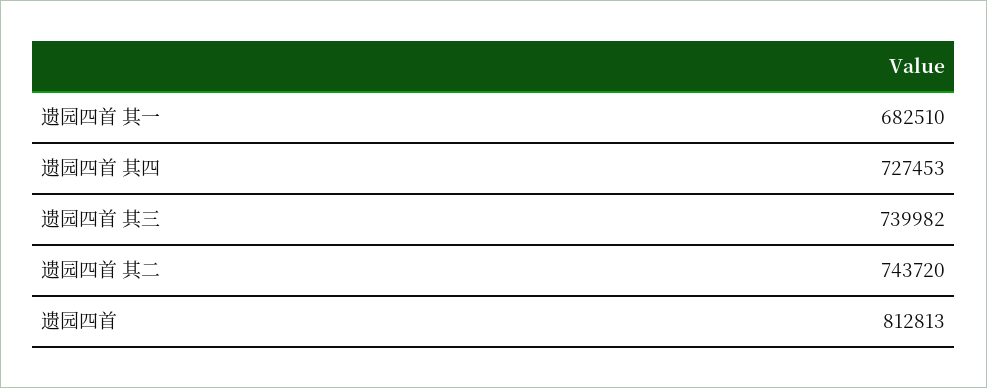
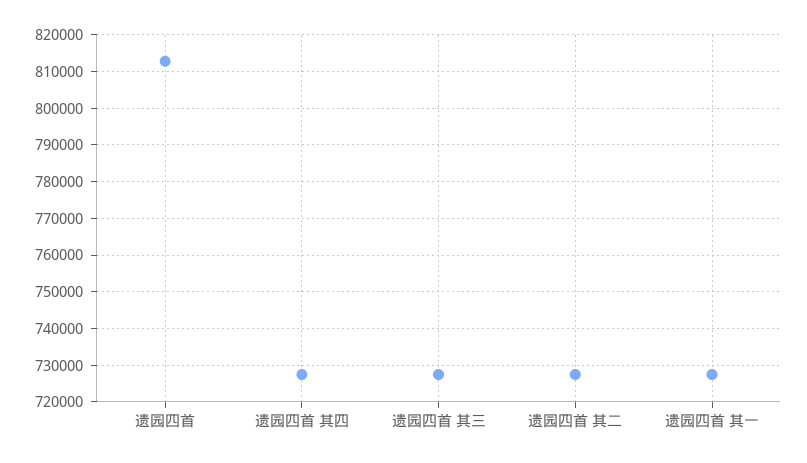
  {
-   "遗园四首 其一": 682510,
+   "遗园四首 其一": 728000,
    "遗园四首 其四": 727453,
-   "遗园四首 其三": 739982,
+   "遗园四首 其三": 728000,
-   "遗园四首 其二": 743720,
+   "遗园四首 其二": 728000,
    "遗园四首": 812813
  }

